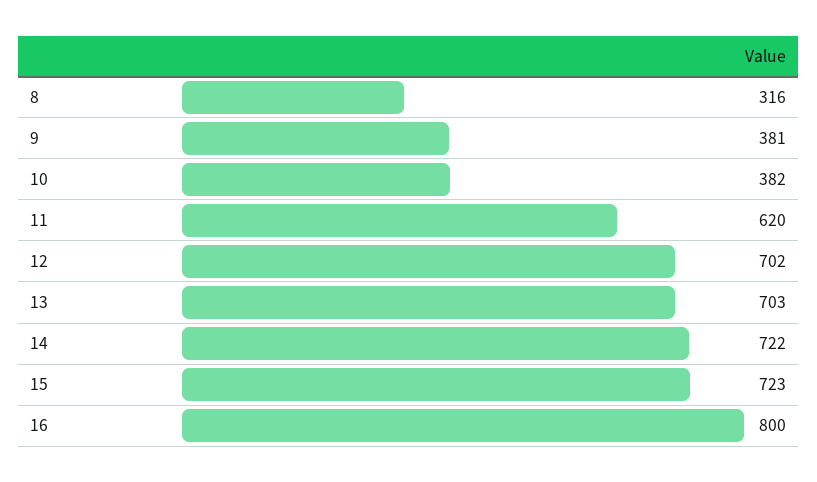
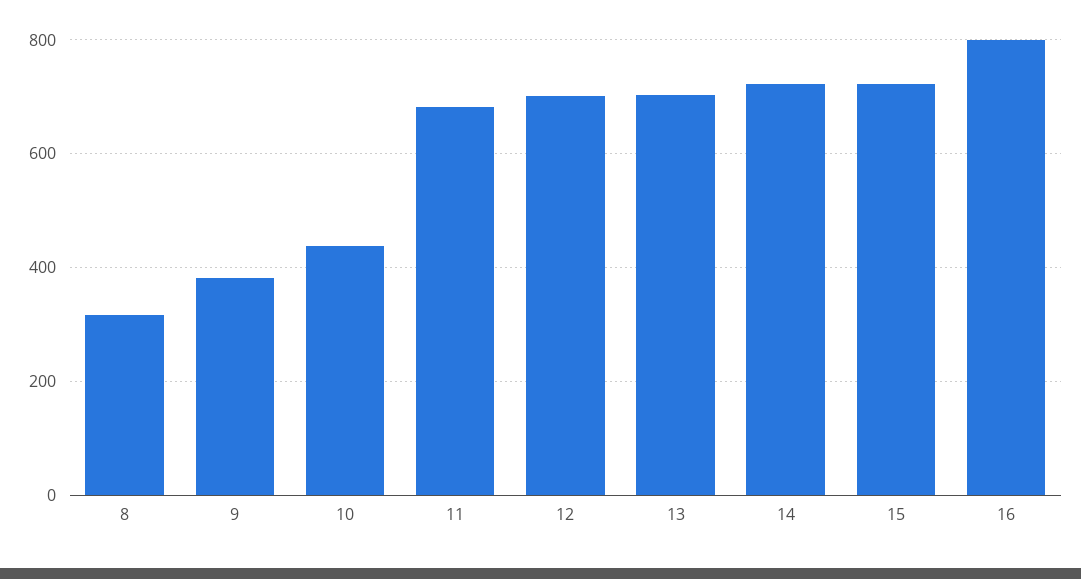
  {
    "8": 316,
    "9": 381,
-   "10": 382,
+   "10": 440,
-   "11": 620,
+   "11": 680,
    "12": 702,
    "13": 703,
    "14": 722,
    "15": 723,
    "16": 800
  }

